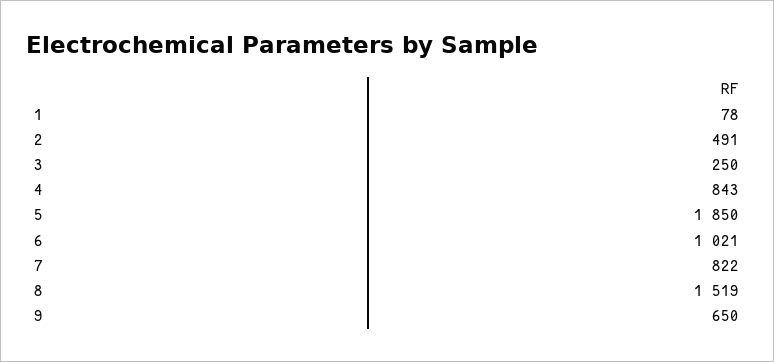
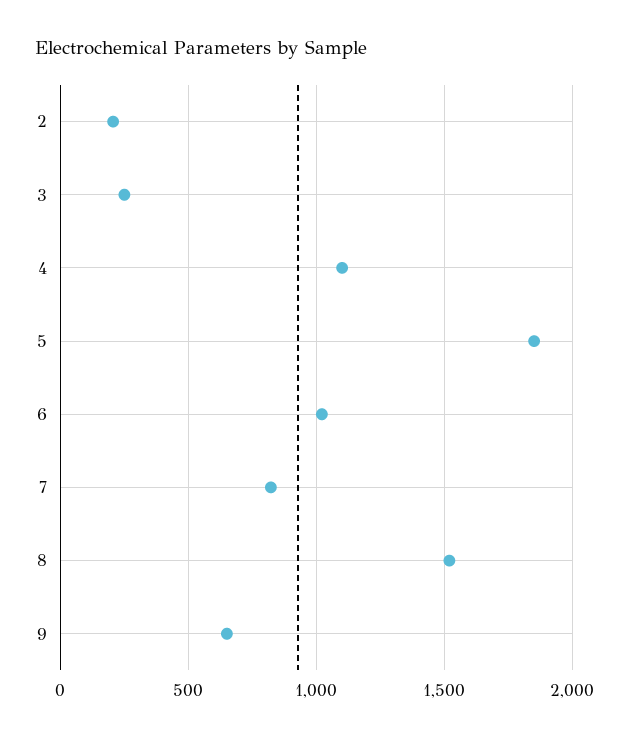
  {
-   "1": 78,
-   "2": 491,
+   "2": 200,
    "3": 250,
-   "4": 843,
+   "4": 1100,
    "5": 1850,
    "6": 1021,
    "7": 822,
    "8": 1519,
    "9": 650
  }

